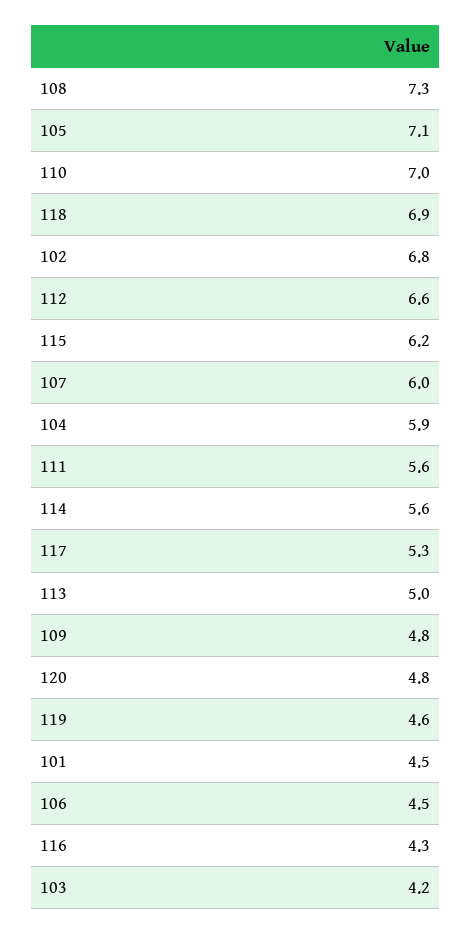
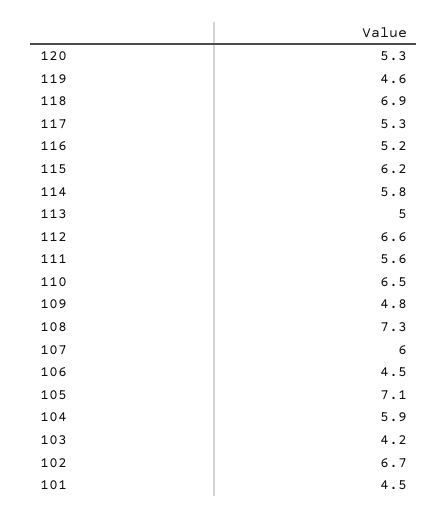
  {
    "108": 7.3,
    "105": 7.1,
-   "110": 7,
+   "110": 6.5,
    "118": 6.9,
-   "102": 6.8,
+   "102": 6.7,
    "112": 6.6,
    "115": 6.2,
    "107": 6,
    "104": 5.9,
    "111": 5.6,
-   "114": 5.6,
+   "114": 5.8,
    "117": 5.3,
    "113": 5,
    "109": 4.8,
-   "120": 4.8,
+   "120": 5.3,
    "119": 4.6,
    "101": 4.5,
    "106": 4.5,
-   "116": 4.3,
+   "116": 5.2,
    "103": 4.2
  }

